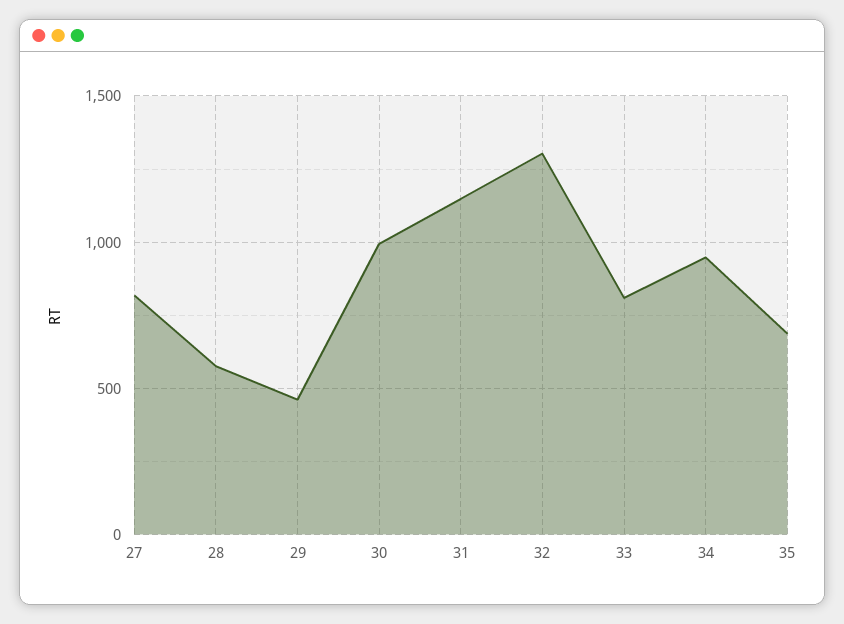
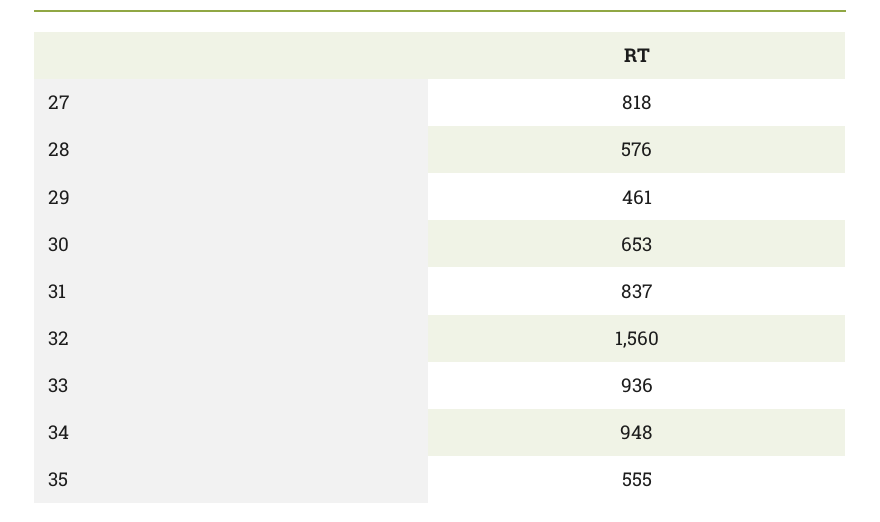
  {
    "27": 818,
    "28": 576,
    "29": 461,
-   "30": 1000,
+   "30": 653,
-   "31": 1150,
+   "31": 837,
-   "32": 1300,
+   "32": 1560,
-   "33": 800,
+   "33": 936,
    "34": 948,
-   "35": 700
+   "35": 555
  }

